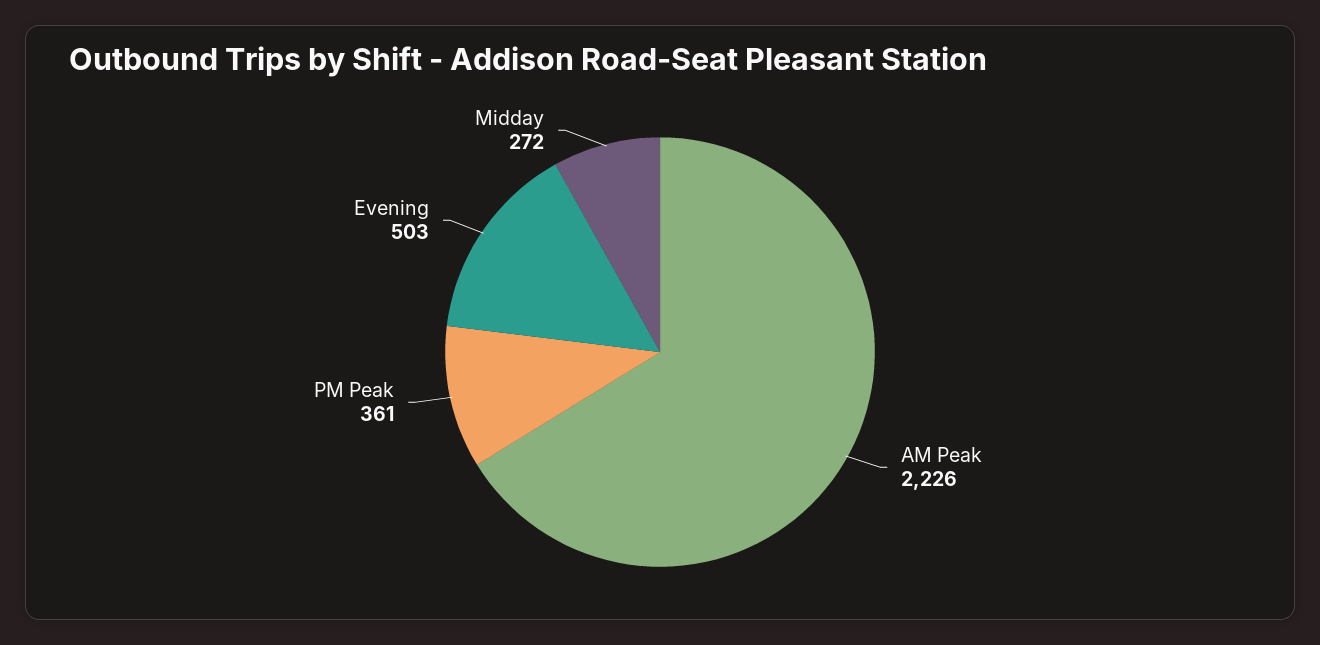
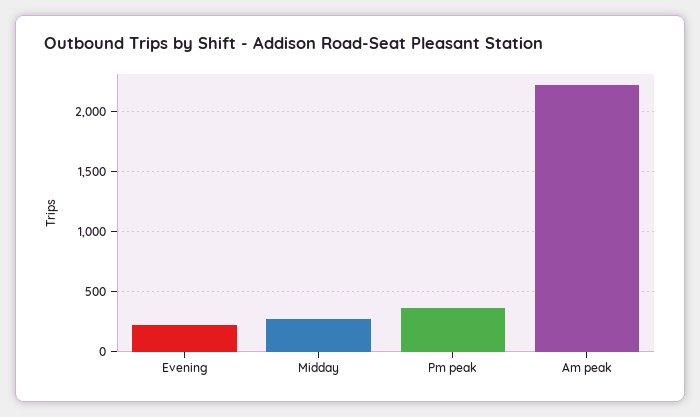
  {
    "AM Peak": 2226,
    "PM Peak": 361,
-   "Evening": 503,
+   "Evening": 200,
    "Midday": 272
  }

